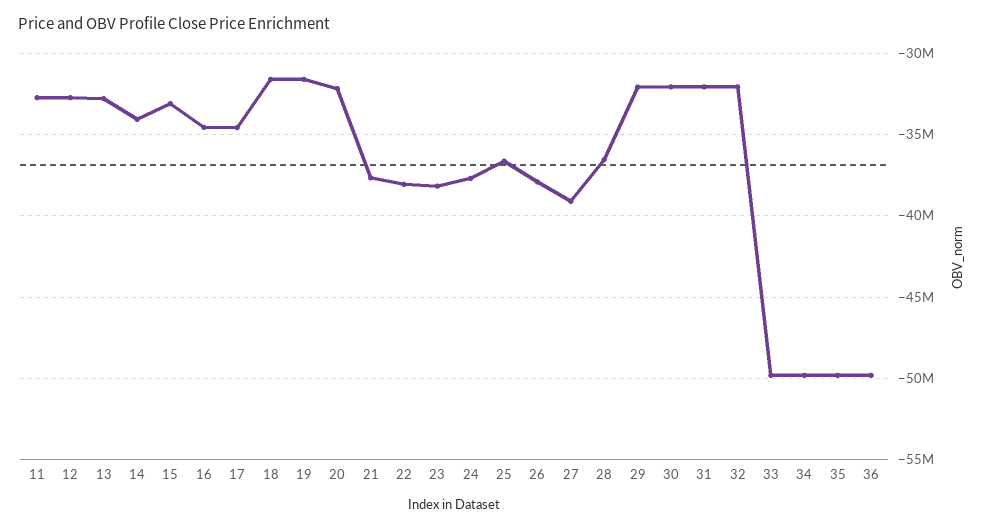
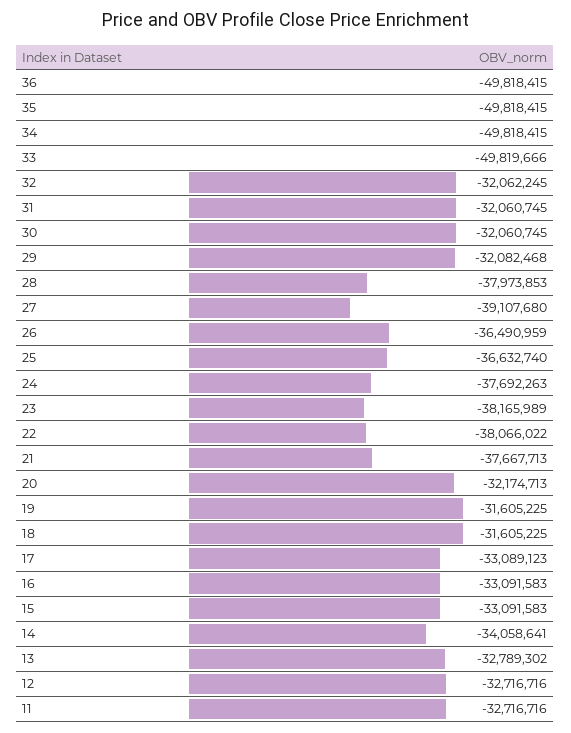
  {
    "11": -32716716,
    "12": -32716716,
    "13": -32789302,
    "14": -34058641,
    "15": -33091583,
-   "16": -34500000,
+   "16": -33091583,
-   "17": -34500000,
+   "17": -33089123,
    "18": -31605225,
    "19": -31605225,
    "20": -32174713,
    "21": -37667713,
    "22": -38066022,
    "23": -38165989,
    "24": -37692263,
    "25": -36632740,
-   "26": -38000000,
+   "26": -36490959,
    "27": -39107680,
-   "28": -36500000,
+   "28": -37973853,
    "29": -32082468,
    "30": -32060745,
    "31": -32060745,
    "32": -32062245,
    "33": -49819666,
    "34": -49818415,
    "35": -49818415,
    "36": -49818415
  }

